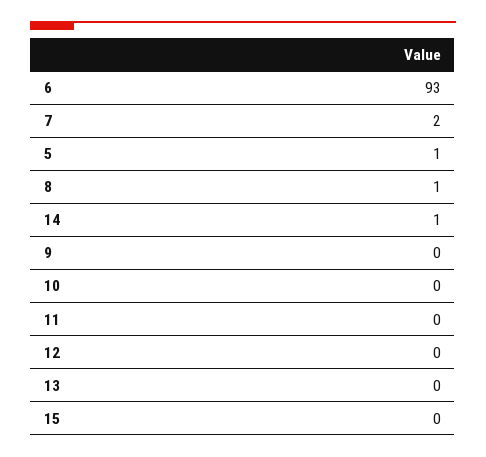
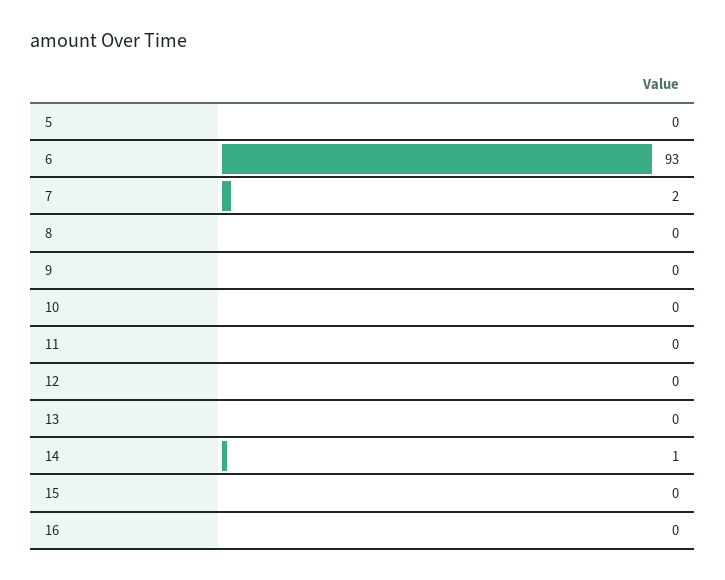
  {
    "6": 93,
    "7": 2,
-   "5": 1,
+   "5": 0,
-   "8": 1,
+   "8": 0,
    "14": 1,
    "9": 0,
    "10": 0,
    "11": 0,
    "12": 0,
    "13": 0,
-   "15": 0
+   "15": 0,
+   "16": 0
  }

